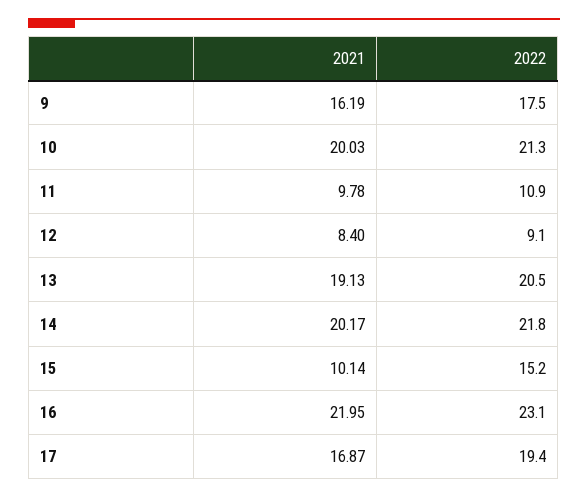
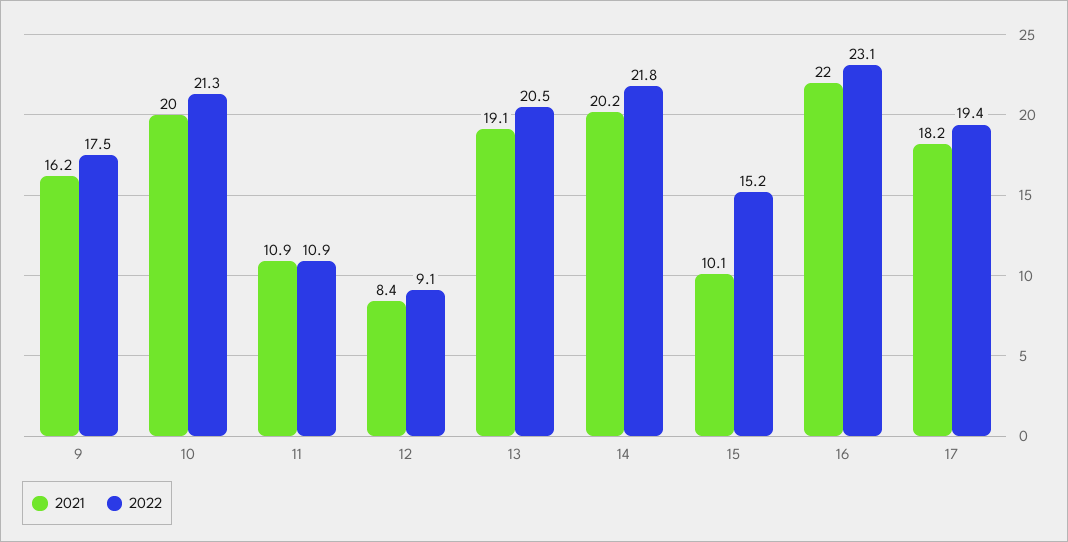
  {
    "2021": {
      "9": 16.19,
      "10": 20.03,
-     "11": 9.78,
+     "11": 10.9,
      "12": 8.4,
      "13": 19.13,
      "14": 20.17,
      "15": 10.14,
      "16": 21.95,
-     "17": 16.87
+     "17": 18.2
    },
    "2022": {
      "9": 17.5,
      "10": 21.3,
      "11": 10.9,
      "12": 9.1,
      "13": 20.5,
      "14": 21.8,
      "15": 15.2,
      "16": 23.1,
      "17": 19.4
    }
  }

